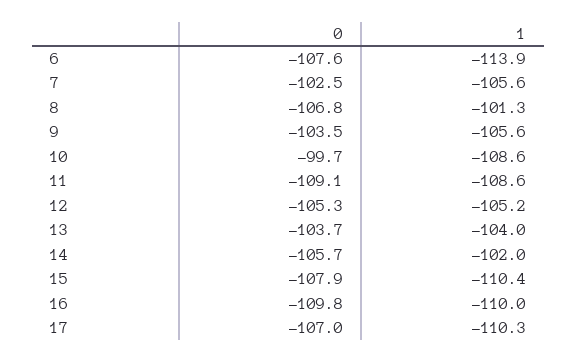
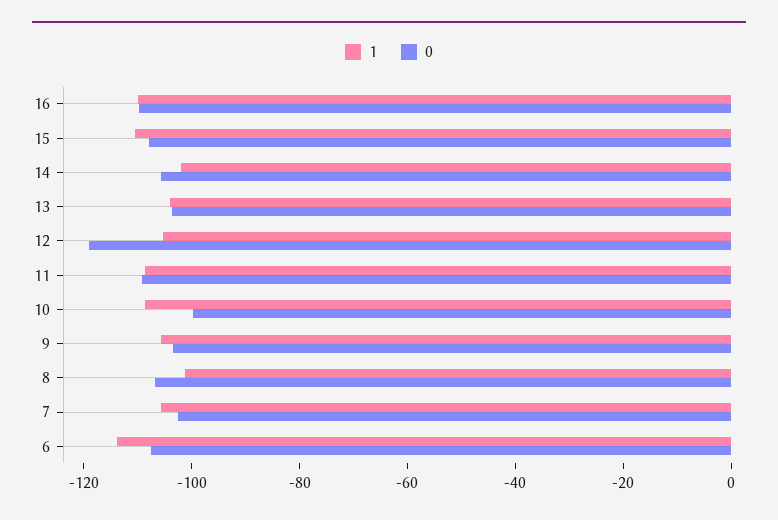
  {
    "0": {
      "6": -107.6,
      "7": -102.5,
      "8": -106.8,
      "9": -103.5,
      "10": -99.7,
      "11": -109.1,
-     "12": -105.3,
+     "12": -120,
      "13": -103.7,
      "14": -105.7,
      "15": -107.9,
-     "16": -109.8,
+     "16": -109.8
-     "17": -107
    },
    "1": {
      "6": -113.9,
      "7": -105.6,
      "8": -101.3,
      "9": -105.6,
      "10": -108.6,
      "11": -108.6,
      "12": -105.2,
      "13": -104,
      "14": -102,
      "15": -110.4,
-     "16": -110,
+     "16": -110
-     "17": -110.3
    }
  }

